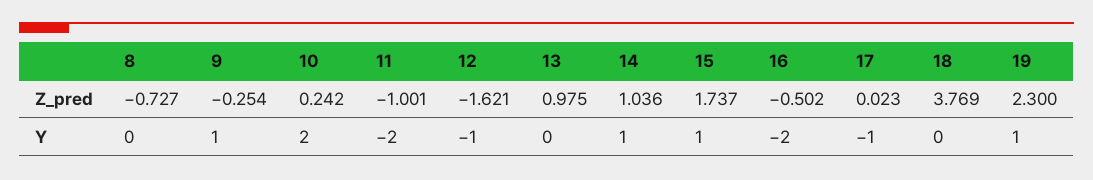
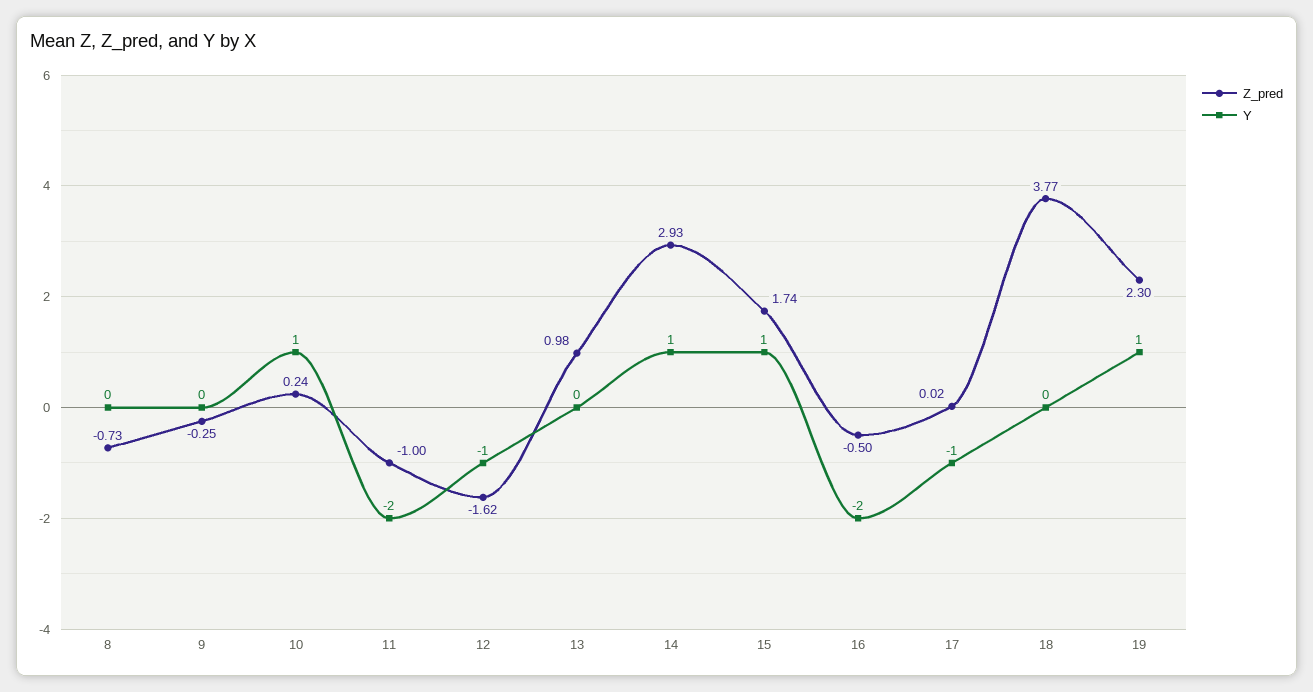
  {
    "Z_pred": {
      "8": -0.727,
      "9": -0.254,
      "10": 0.242,
      "11": -1.001,
      "12": -1.621,
      "13": 0.975,
-     "14": 1.036,
+     "14": 2.93,
      "15": 1.737,
      "16": -0.502,
      "17": 0.023,
      "18": 3.769,
      "19": 2.3
    },
    "Y": {
      "8": 0,
-     "9": 1,
+     "9": 0,
-     "10": 2,
+     "10": 1,
      "11": -2,
      "12": -1,
      "13": 0,
      "14": 1,
      "15": 1,
      "16": -2,
      "17": -1,
      "18": 0,
      "19": 1
    }
  }

